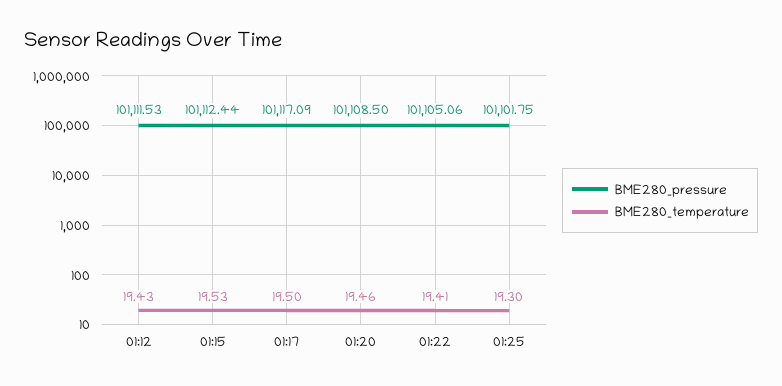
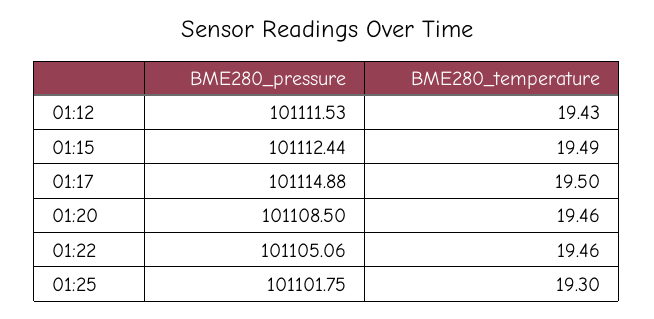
  {
    "BME280_pressure": {
      "01:12": 101111.53,
      "01:15": 101112.44,
-     "01:17": 101117.09,
+     "01:17": 101114.88,
      "01:20": 101108.5,
      "01:22": 101105.06,
      "01:25": 101101.75
    },
    "BME280_temperature": {
      "01:12": 19.43,
-     "01:15": 19.53,
+     "01:15": 19.49,
      "01:17": 19.5,
      "01:20": 19.46,
-     "01:22": 19.41,
+     "01:22": 19.46,
      "01:25": 19.3
    }
  }

